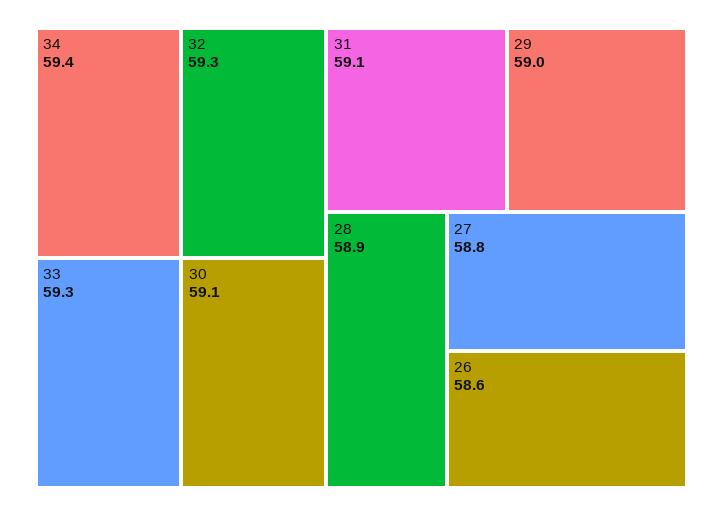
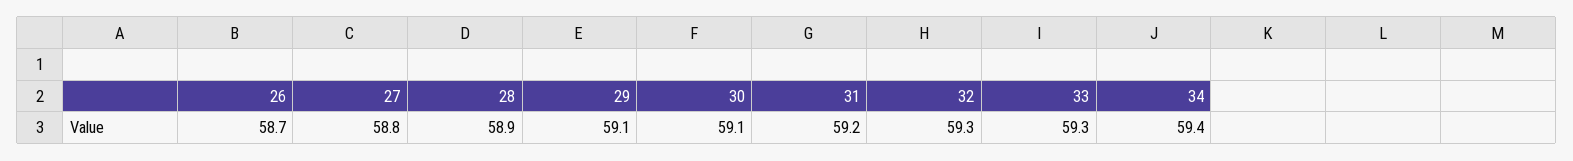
  {
    "34": 59.4,
    "32": 59.3,
    "33": 59.3,
    "30": 59.1,
-   "31": 59.1,
+   "31": 59.2,
-   "29": 59,
+   "29": 59.1,
    "28": 58.9,
    "27": 58.8,
-   "26": 58.6
+   "26": 58.7
  }

